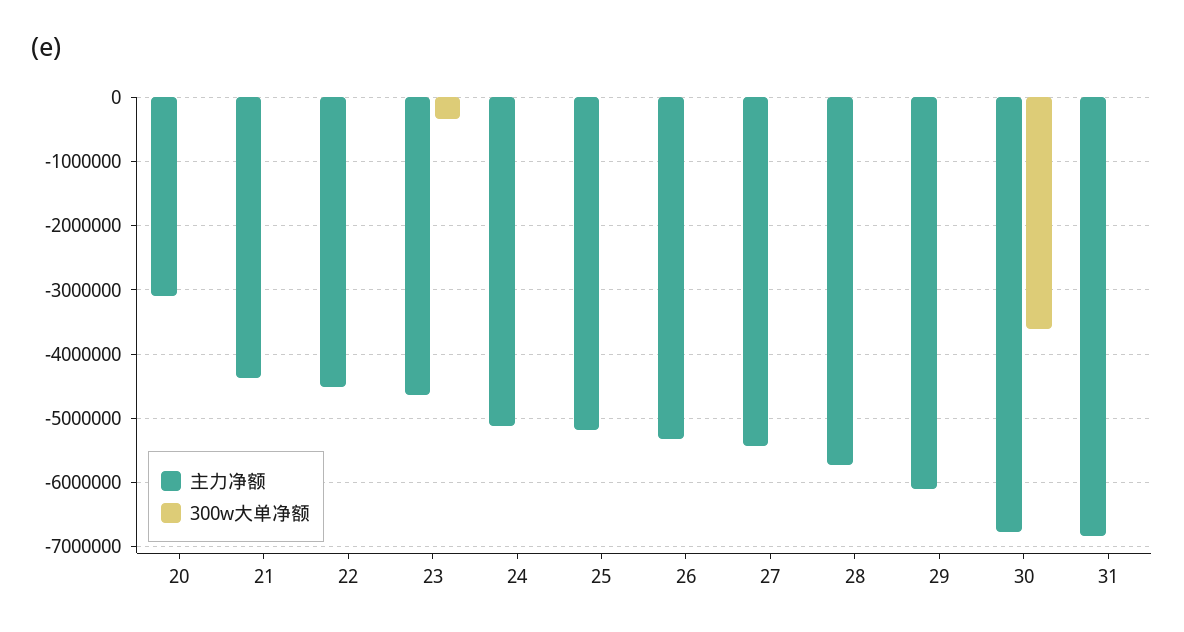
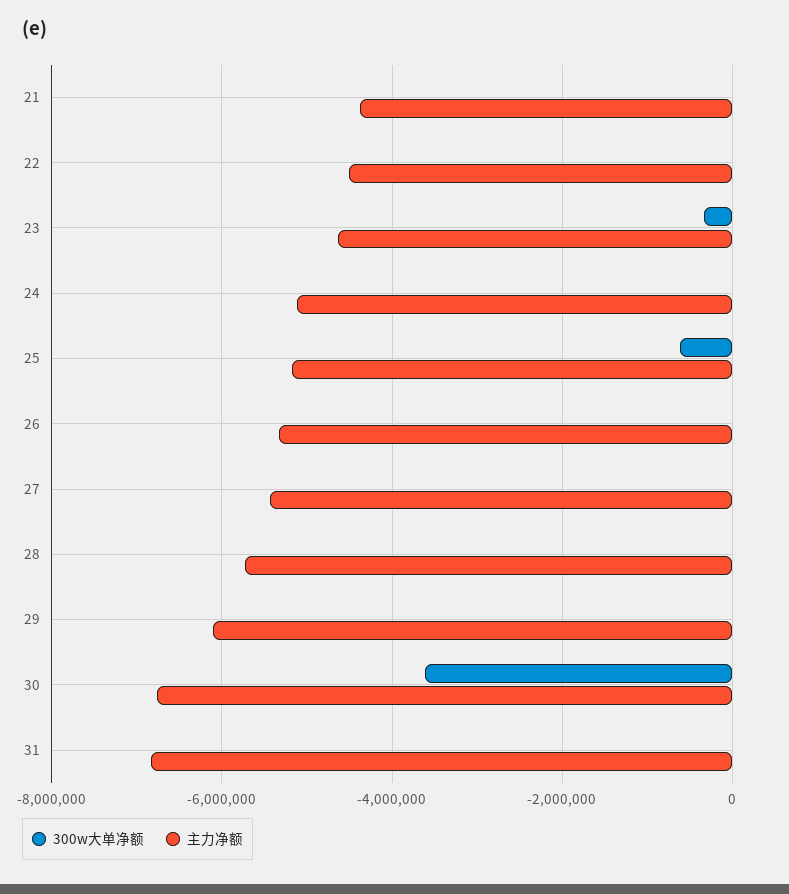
  {
    "主力净额": {
-     "20": -3100000,
      "21": -4400000,
      "22": -4500000,
      "23": -4600000,
      "24": -5100000,
      "25": -5200000,
      "26": -5300000,
      "27": -5400000,
      "28": -5700000,
      "29": -6100000,
      "30": -6800000,
      "31": -6800000
    },
    "300w大单净额": {
-     "20": 0,
      "21": 0,
      "22": 0,
      "23": -300000,
      "24": 0,
-     "25": 0,
+     "25": -600000,
      "26": 0,
      "27": 0,
      "28": 0,
      "29": 0,
      "30": -3600000,
      "31": 0
    }
  }

